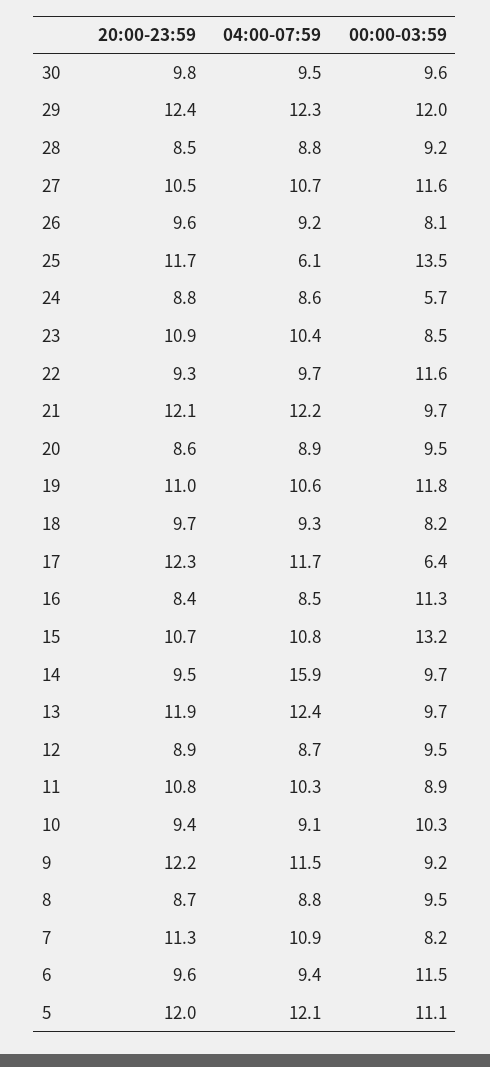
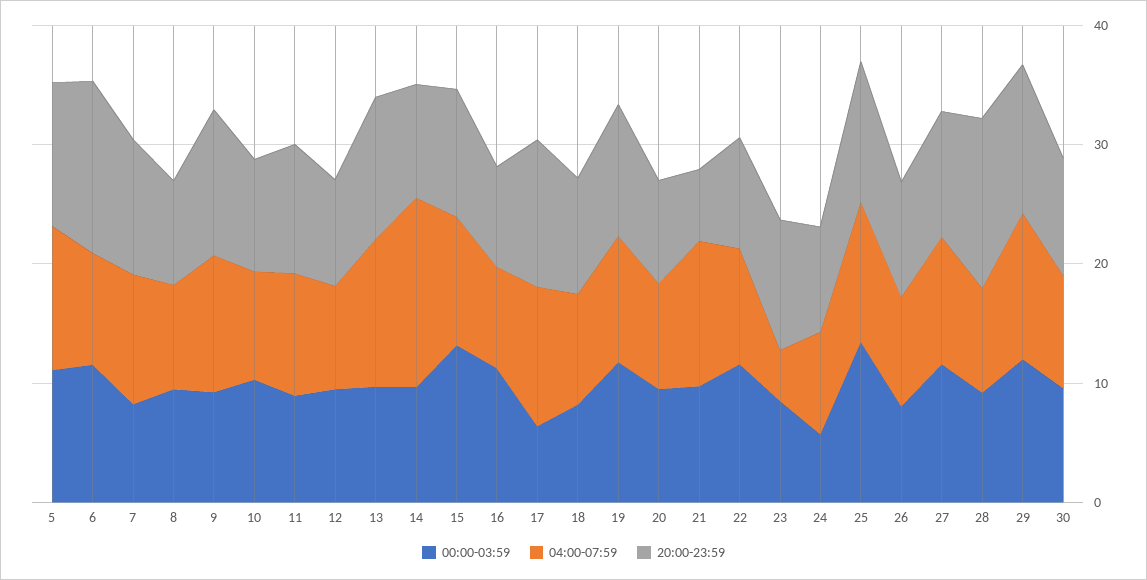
  {
    "20:00-23:59": {
      "30": 9.8,
      "29": 12.4,
-     "28": 8.5,
+     "28": 14,
      "27": 10.5,
      "26": 9.6,
      "25": 11.7,
      "24": 8.8,
      "23": 10.9,
      "22": 9.3,
-     "21": 12.1,
+     "21": 6,
      "20": 8.6,
      "19": 11,
      "18": 9.7,
      "17": 12.3,
      "16": 8.4,
      "15": 10.7,
      "14": 9.5,
      "13": 11.9,
      "12": 8.9,
      "11": 10.8,
      "10": 9.4,
      "9": 12.2,
      "8": 8.7,
      "7": 11.3,
-     "6": 9.6,
+     "6": 14,
      "5": 12
    },
    "04:00-07:59": {
      "30": 9.5,
      "29": 12.3,
      "28": 8.8,
      "27": 10.7,
      "26": 9.2,
-     "25": 6.1,
+     "25": 12,
      "24": 8.6,
-     "23": 10.4,
+     "23": 4,
      "22": 9.7,
      "21": 12.2,
      "20": 8.9,
      "19": 10.6,
      "18": 9.3,
      "17": 11.7,
      "16": 8.5,
      "15": 10.8,
      "14": 15.9,
      "13": 12.4,
      "12": 8.7,
      "11": 10.3,
      "10": 9.1,
      "9": 11.5,
      "8": 8.8,
      "7": 10.9,
      "6": 9.4,
      "5": 12.1
    },
    "00:00-03:59": {
      "30": 9.6,
      "29": 12,
      "28": 9.2,
      "27": 11.6,
      "26": 8.1,
      "25": 13.5,
      "24": 5.7,
      "23": 8.5,
      "22": 11.6,
      "21": 9.7,
      "20": 9.5,
      "19": 11.8,
      "18": 8.2,
      "17": 6.4,
      "16": 11.3,
      "15": 13.2,
      "14": 9.7,
      "13": 9.7,
      "12": 9.5,
      "11": 8.9,
      "10": 10.3,
      "9": 9.2,
      "8": 9.5,
      "7": 8.2,
      "6": 11.5,
      "5": 11.1
    }
  }

